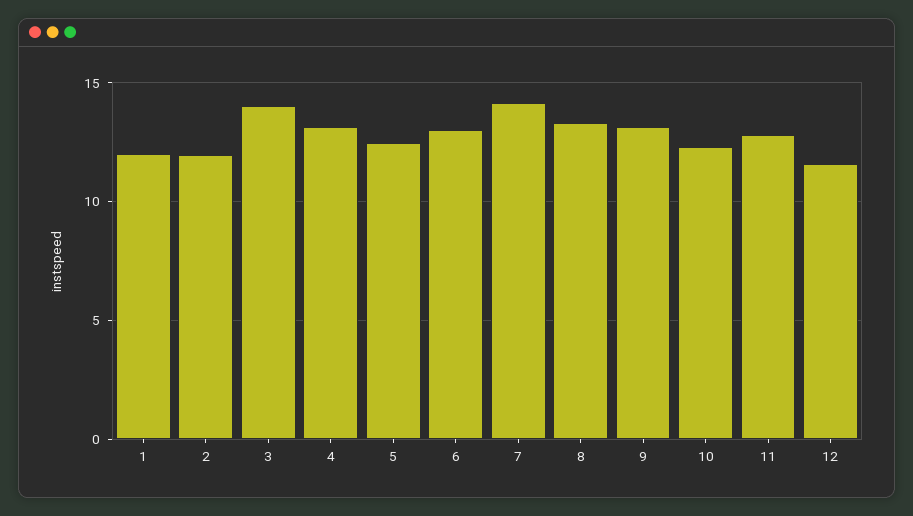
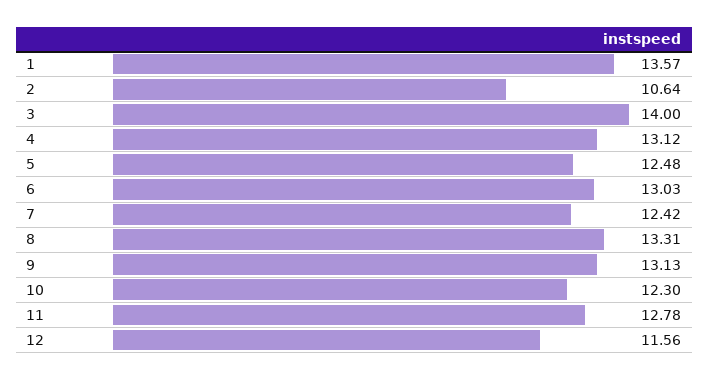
  {
-   "1": 12,
+   "1": 13.57,
-   "2": 12,
+   "2": 10.64,
    "3": 14,
    "4": 13.12,
    "5": 12.48,
    "6": 13.03,
-   "7": 14,
+   "7": 12.42,
    "8": 13.31,
    "9": 13.13,
    "10": 12.3,
    "11": 12.78,
    "12": 11.56
  }

